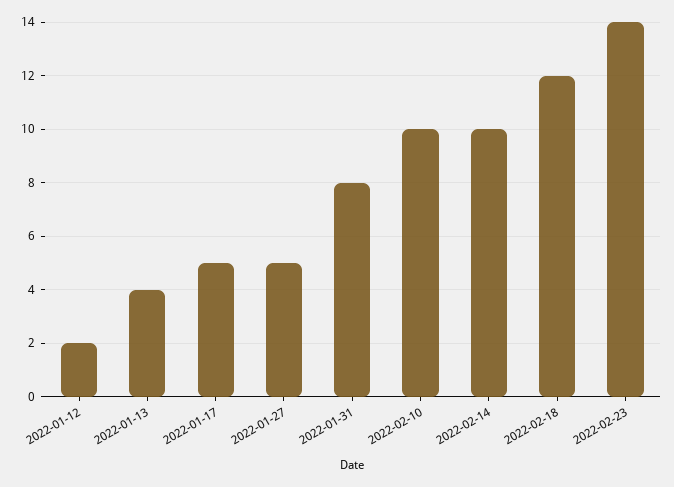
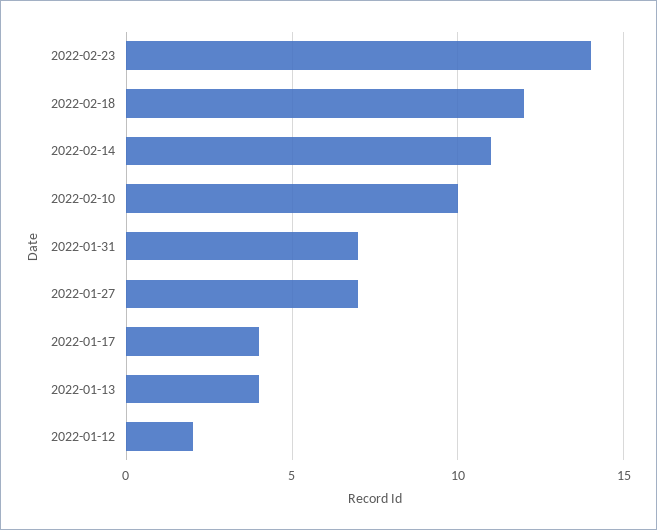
  {
    "2022-01-12": 2,
    "2022-01-13": 4,
-   "2022-01-17": 5,
+   "2022-01-17": 4,
-   "2022-01-27": 5,
+   "2022-01-27": 7,
-   "2022-01-31": 8,
+   "2022-01-31": 7,
    "2022-02-10": 10,
-   "2022-02-14": 10,
+   "2022-02-14": 11,
    "2022-02-18": 12,
    "2022-02-23": 14
  }

